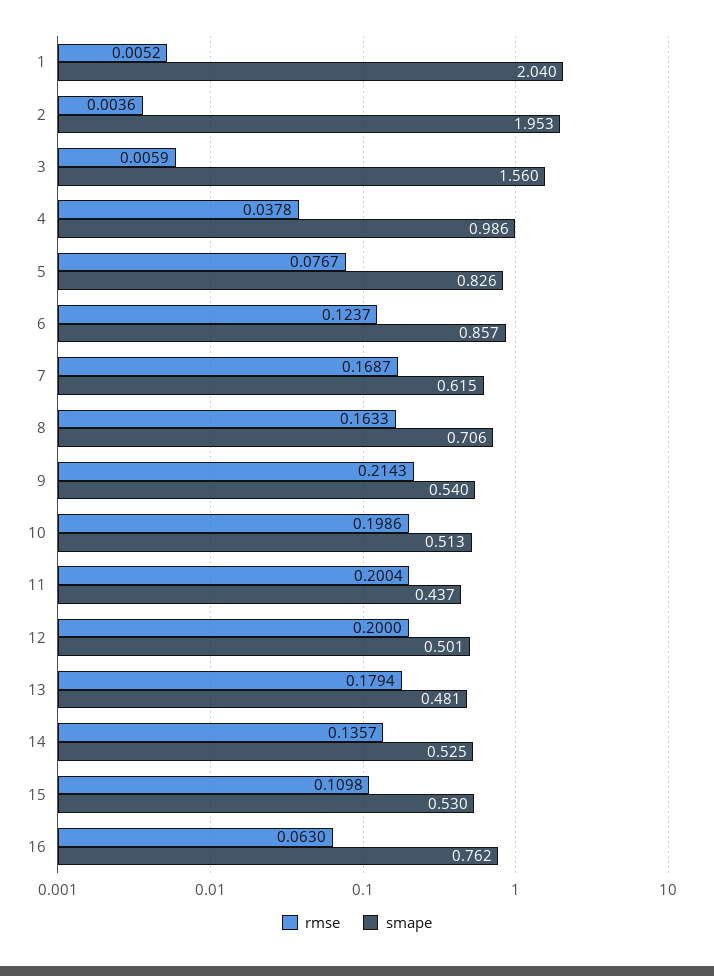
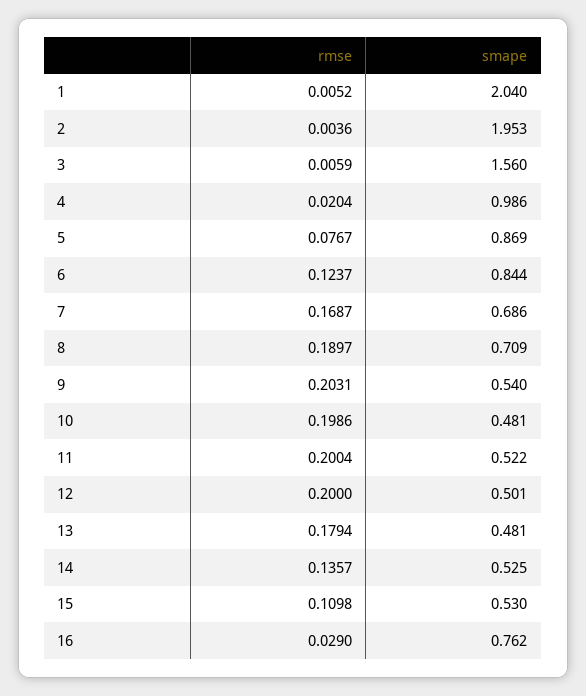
  {
    "rmse": {
      "1": 0.0052,
      "2": 0.0036,
      "3": 0.0059,
-     "4": 0.0378,
+     "4": 0.0204,
      "5": 0.0767,
      "6": 0.1237,
      "7": 0.1687,
-     "8": 0.1633,
+     "8": 0.1897,
-     "9": 0.2143,
+     "9": 0.2031,
      "10": 0.1986,
      "11": 0.2004,
      "12": 0.2,
      "13": 0.1794,
      "14": 0.1357,
      "15": 0.1098,
-     "16": 0.063
+     "16": 0.029
    },
    "smape": {
      "1": 2.04,
      "2": 1.953,
      "3": 1.56,
      "4": 0.986,
-     "5": 0.826,
+     "5": 0.869,
-     "6": 0.857,
+     "6": 0.844,
-     "7": 0.615,
+     "7": 0.686,
-     "8": 0.706,
+     "8": 0.709,
      "9": 0.54,
-     "10": 0.513,
+     "10": 0.481,
-     "11": 0.437,
+     "11": 0.522,
      "12": 0.501,
      "13": 0.481,
      "14": 0.525,
      "15": 0.53,
      "16": 0.762
    }
  }

